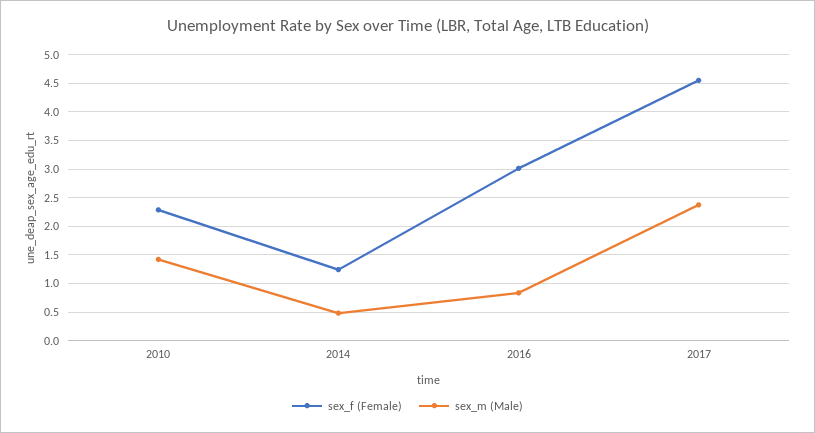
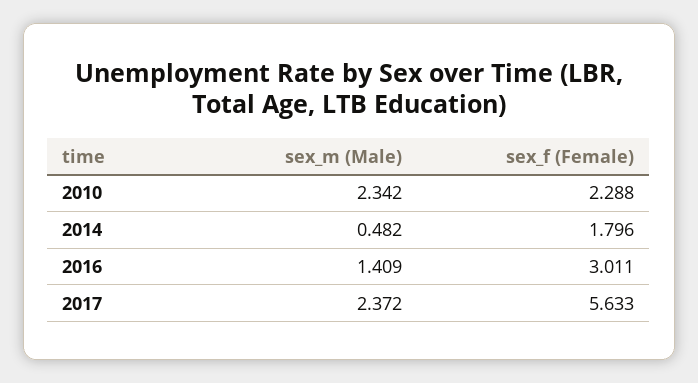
  {
    "sex_f (Female)": {
      "2010": 2.288,
-     "2014": 1.25,
+     "2014": 1.796,
      "2016": 3.011,
-     "2017": 4.5
+     "2017": 5.633
    },
    "sex_m (Male)": {
-     "2010": 1.5,
+     "2010": 2.342,
      "2014": 0.482,
-     "2016": 0.75,
+     "2016": 1.409,
      "2017": 2.372
    }
  }

